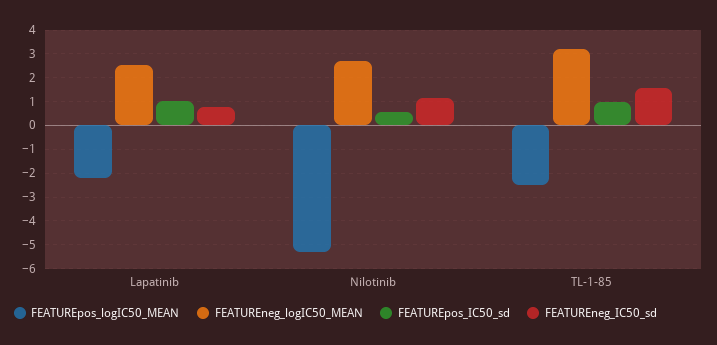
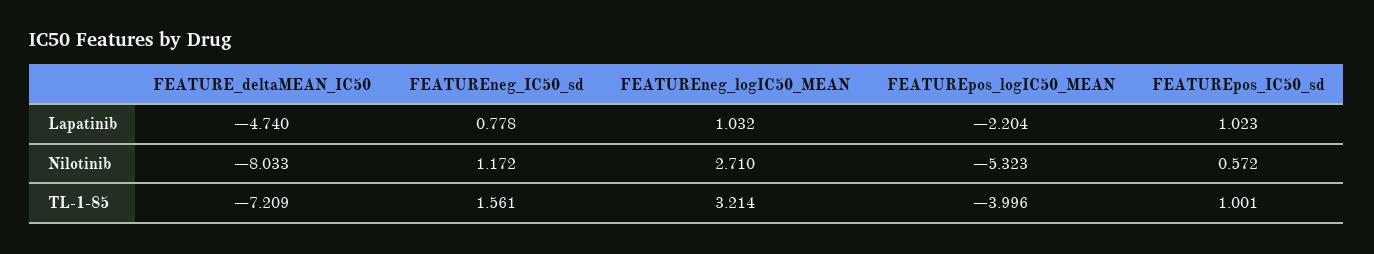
  {
    "FEATUREpos_logIC50_MEAN": {
      "Lapatinib": -2.204,
      "Nilotinib": -5.323,
-     "TL-1-85": -2.5
+     "TL-1-85": -3.996
    },
    "FEATUREneg_logIC50_MEAN": {
-     "Lapatinib": 2.5,
+     "Lapatinib": 1.032,
      "Nilotinib": 2.71,
      "TL-1-85": 3.214
    },
    "FEATUREpos_IC50_sd": {
      "Lapatinib": 1.023,
      "Nilotinib": 0.572,
      "TL-1-85": 1.001
    },
    "FEATUREneg_IC50_sd": {
      "Lapatinib": 0.778,
      "Nilotinib": 1.172,
      "TL-1-85": 1.561
-   }
+   },
+   "FEATURE_deltaMEAN_IC50": {
+     "Lapatinib": -4.74,
+     "Nilotinib": -8.033,
+     "TL-1-85": -7.209
+   }
  }

